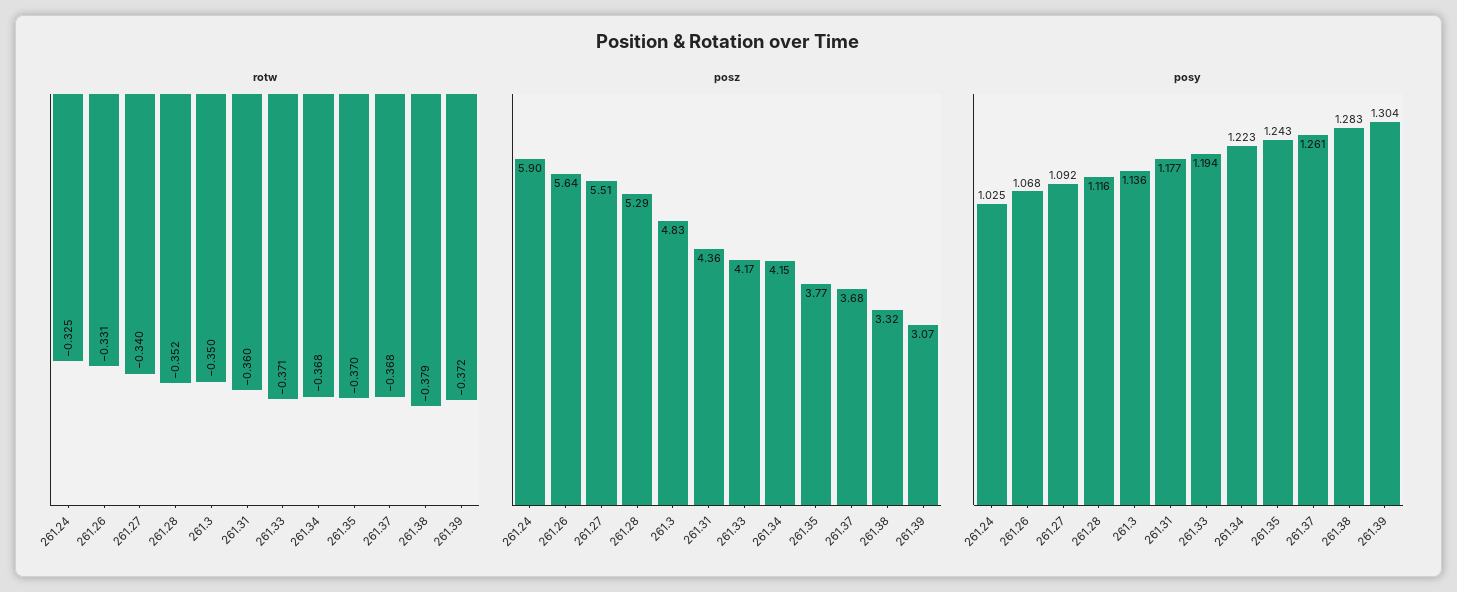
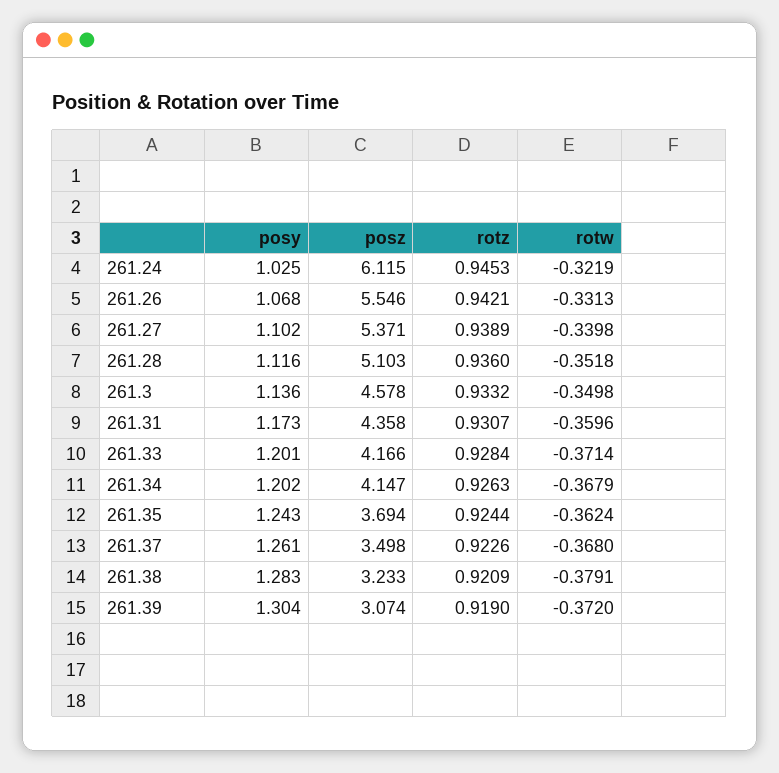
  {
    "rotw": {
-     "261.24": -0.325,
+     "261.24": -0.3219,
      "261.26": -0.3313,
      "261.27": -0.3398,
      "261.28": -0.3518,
      "261.3": -0.3498,
      "261.31": -0.3596,
      "261.33": -0.3714,
      "261.34": -0.3679,
-     "261.35": -0.37,
+     "261.35": -0.3624,
      "261.37": -0.368,
      "261.38": -0.3791,
      "261.39": -0.372
    },
    "posz": {
-     "261.24": 5.9,
+     "261.24": 6.115,
-     "261.26": 5.64,
+     "261.26": 5.546,
-     "261.27": 5.51,
+     "261.27": 5.371,
-     "261.28": 5.29,
+     "261.28": 5.103,
-     "261.3": 4.83,
+     "261.3": 4.578,
      "261.31": 4.358,
      "261.33": 4.166,
      "261.34": 4.147,
-     "261.35": 3.77,
+     "261.35": 3.694,
-     "261.37": 3.68,
+     "261.37": 3.498,
-     "261.38": 3.32,
+     "261.38": 3.233,
      "261.39": 3.074
    },
    "posy": {
      "261.24": 1.025,
      "261.26": 1.068,
-     "261.27": 1.092,
+     "261.27": 1.102,
      "261.28": 1.116,
      "261.3": 1.136,
-     "261.31": 1.177,
+     "261.31": 1.173,
-     "261.33": 1.194,
+     "261.33": 1.201,
-     "261.34": 1.223,
+     "261.34": 1.202,
      "261.35": 1.243,
      "261.37": 1.261,
      "261.38": 1.283,
      "261.39": 1.304
-   }
+   },
+   "rotz": {
+     "261.24": 0.9453,
+     "261.26": 0.9421,
+     "261.27": 0.9389,
+     "261.28": 0.936,
+     "261.3": 0.9332,
+     "261.31": 0.9307,
+     "261.33": 0.9284,
+     "261.34": 0.9263,
+     "261.35": 0.9244,
+     "261.37": 0.9226,
+     "261.38": 0.9209,
+     "261.39": 0.919
+   }
  }

